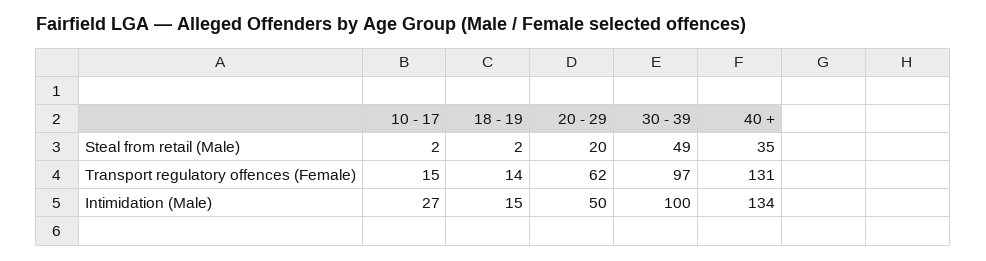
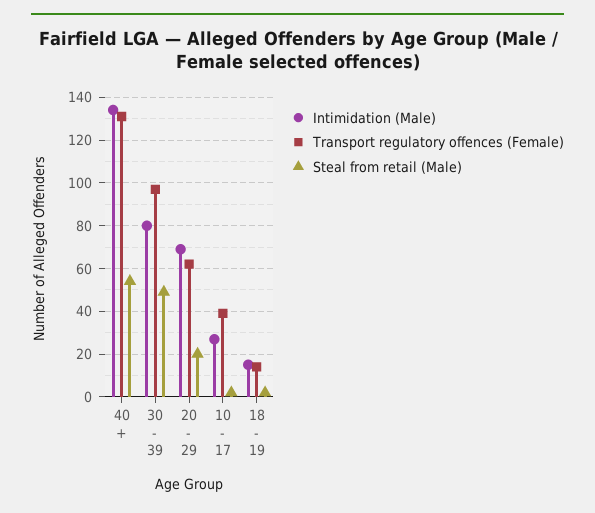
  {
    "Steal from retail (Male)": {
      "10 - 17": 2,
      "18 - 19": 2,
      "20 - 29": 20,
      "30 - 39": 49,
-     "40 +": 35
+     "40 +": 55
    },
    "Transport regulatory offences (Female)": {
-     "10 - 17": 15,
+     "10 - 17": 40,
      "18 - 19": 14,
      "20 - 29": 62,
      "30 - 39": 97,
      "40 +": 131
    },
    "Intimidation (Male)": {
      "10 - 17": 27,
      "18 - 19": 15,
-     "20 - 29": 50,
+     "20 - 29": 70,
-     "30 - 39": 100,
+     "30 - 39": 80,
      "40 +": 134
    }
  }

